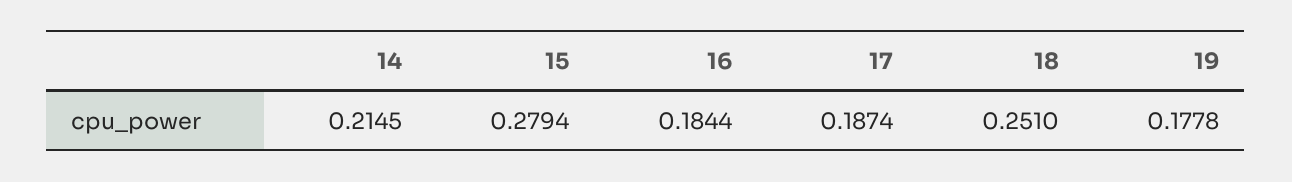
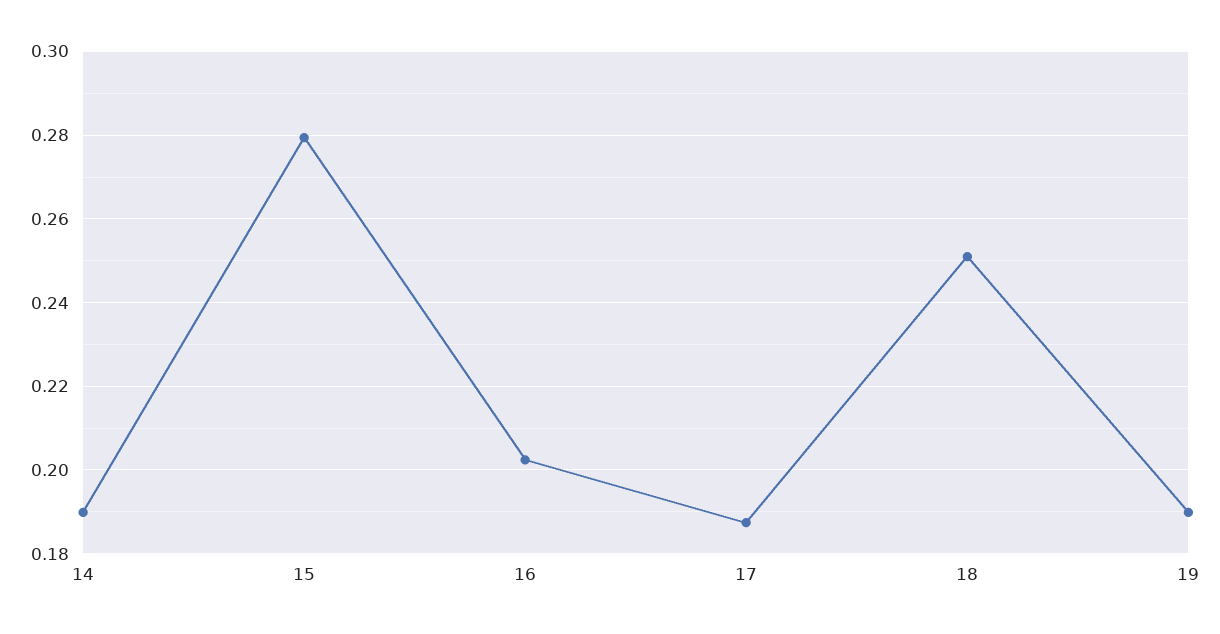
  {
-   "14": 0.2145,
+   "14": 0.19,
    "15": 0.2794,
-   "16": 0.1844,
+   "16": 0.202,
    "17": 0.1874,
    "18": 0.251,
-   "19": 0.1778
+   "19": 0.19
  }

